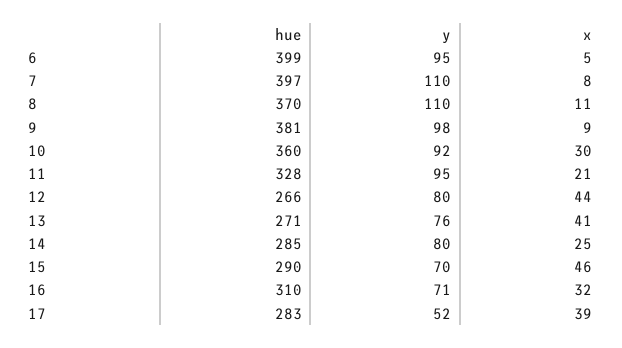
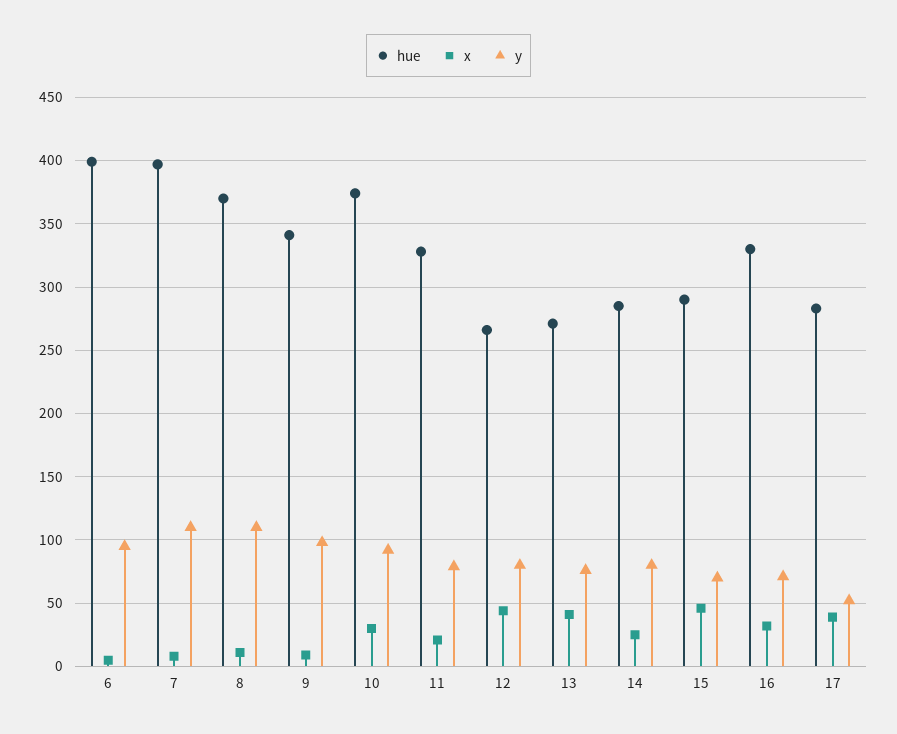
  {
    "hue": {
      "6": 399,
      "7": 397,
      "8": 370,
-     "9": 381,
+     "9": 340,
-     "10": 360,
+     "10": 375,
      "11": 328,
      "12": 266,
      "13": 271,
      "14": 285,
      "15": 290,
-     "16": 310,
+     "16": 330,
      "17": 283
    },
    "y": {
      "6": 95,
      "7": 110,
      "8": 110,
      "9": 98,
      "10": 92,
-     "11": 95,
+     "11": 80,
      "12": 80,
      "13": 76,
      "14": 80,
      "15": 70,
      "16": 71,
      "17": 52
    },
    "x": {
      "6": 5,
      "7": 8,
      "8": 11,
      "9": 9,
      "10": 30,
      "11": 21,
      "12": 44,
      "13": 41,
      "14": 25,
      "15": 46,
      "16": 32,
      "17": 39
    }
  }

